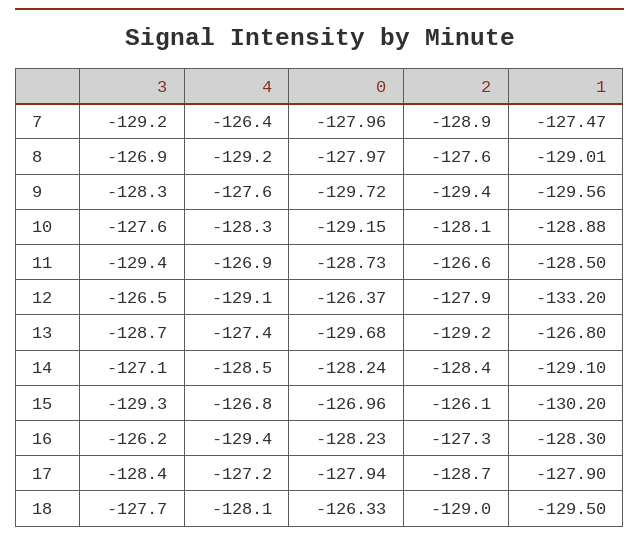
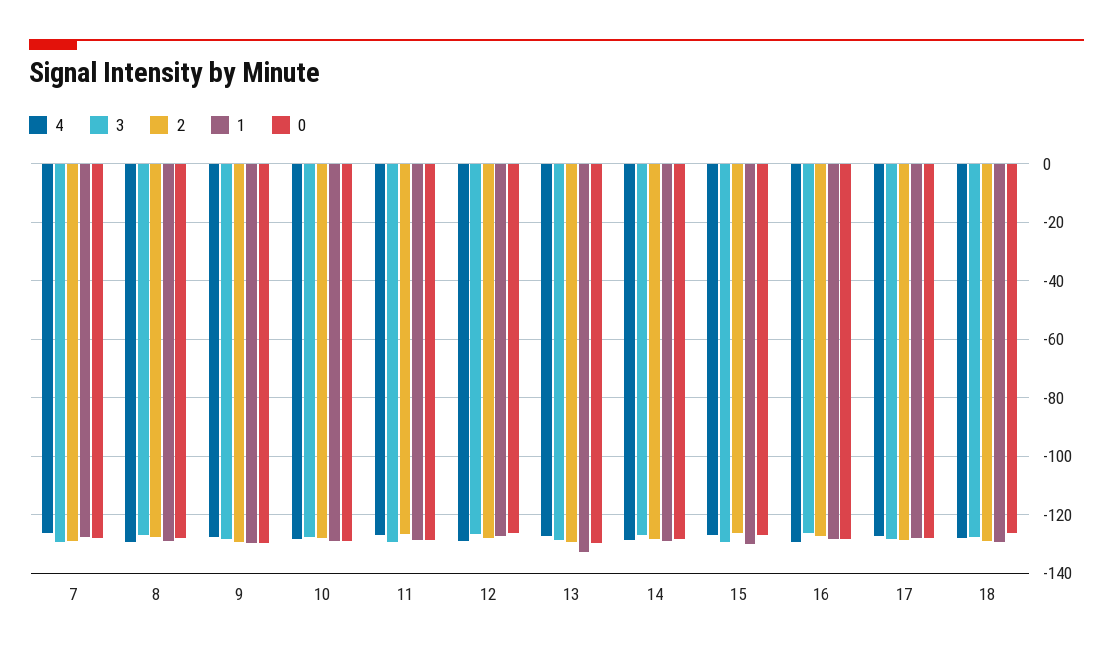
  {
    "3": {
      "7": -129.2,
      "8": -126.9,
      "9": -128.3,
      "10": -127.6,
      "11": -129.4,
      "12": -126.5,
      "13": -128.7,
      "14": -127.1,
      "15": -129.3,
      "16": -126.2,
      "17": -128.4,
      "18": -127.7
    },
    "4": {
      "7": -126.4,
      "8": -129.2,
      "9": -127.6,
      "10": -128.3,
      "11": -126.9,
      "12": -129.1,
      "13": -127.4,
      "14": -128.5,
      "15": -126.8,
      "16": -129.4,
      "17": -127.2,
      "18": -128.1
    },
    "0": {
      "7": -127.96,
      "8": -127.97,
      "9": -129.72,
      "10": -129.15,
      "11": -128.73,
      "12": -126.37,
      "13": -129.68,
      "14": -128.24,
      "15": -126.96,
      "16": -128.23,
      "17": -127.94,
      "18": -126.33
    },
    "2": {
      "7": -128.9,
      "8": -127.6,
      "9": -129.4,
      "10": -128.1,
      "11": -126.6,
      "12": -127.9,
      "13": -129.2,
      "14": -128.4,
      "15": -126.1,
      "16": -127.3,
      "17": -128.7,
      "18": -129
    },
    "1": {
      "7": -127.47,
      "8": -129.01,
      "9": -129.56,
      "10": -128.88,
      "11": -128.5,
-     "12": -133.2,
+     "12": -127.5,
-     "13": -126.8,
+     "13": -132.5,
      "14": -129.1,
      "15": -130.2,
      "16": -128.3,
      "17": -127.9,
      "18": -129.5
    }
  }

